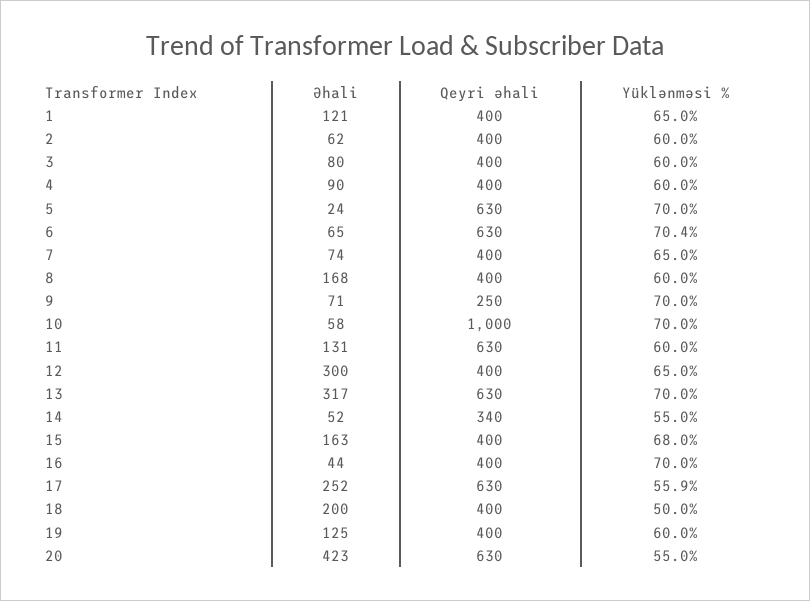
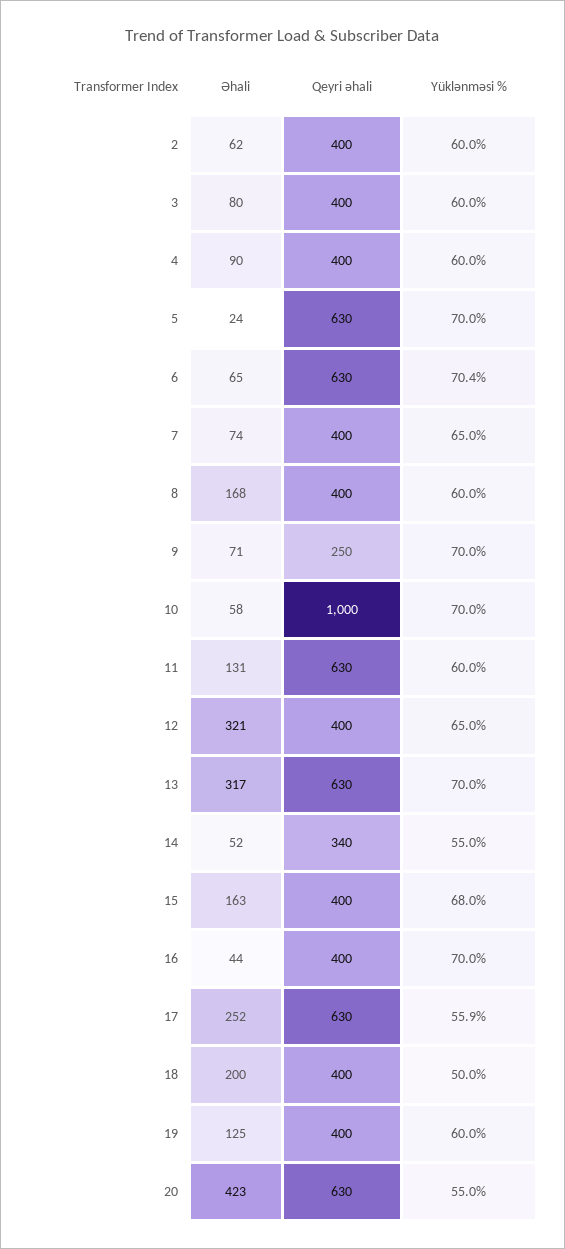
  {
    "Əhali": {
-     "1": 121,
      "2": 62,
      "3": 80,
      "4": 90,
      "5": 24,
      "6": 65,
      "7": 74,
      "8": 168,
      "9": 71,
      "10": 58,
      "11": 131,
-     "12": 300,
+     "12": 321,
      "13": 317,
      "14": 52,
      "15": 163,
      "16": 44,
      "17": 252,
      "18": 200,
      "19": 125,
      "20": 423
    },
    "Qeyri əhali": {
-     "1": 400,
      "2": 400,
      "3": 400,
      "4": 400,
      "5": 630,
      "6": 630,
      "7": 400,
      "8": 400,
      "9": 250,
      "10": 1000,
      "11": 630,
      "12": 400,
      "13": 630,
      "14": 340,
      "15": 400,
      "16": 400,
      "17": 630,
      "18": 400,
      "19": 400,
      "20": 630
    },
    "Yüklənməsi %": {
-     "1": 65,
      "2": 60,
      "3": 60,
      "4": 60,
      "5": 70,
      "6": 70.4,
      "7": 65,
      "8": 60,
      "9": 70,
      "10": 70,
      "11": 60,
      "12": 65,
      "13": 70,
      "14": 55,
      "15": 68,
      "16": 70,
      "17": 55.9,
      "18": 50,
      "19": 60,
      "20": 55
    }
  }

